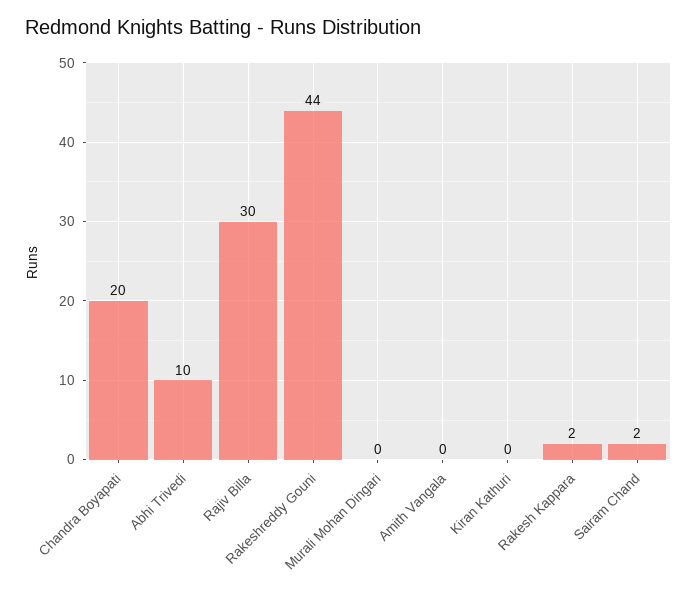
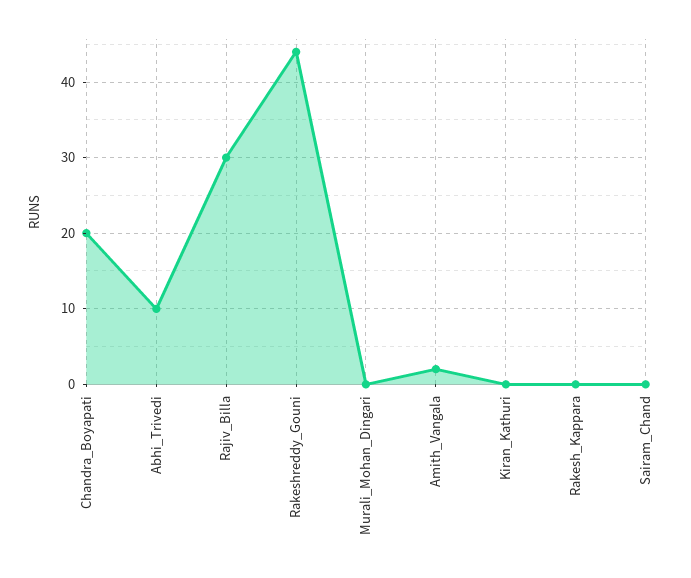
  {
    "Chandra Boyapati": 20,
    "Abhi Trivedi": 10,
    "Rajiv Billa": 30,
    "Rakeshreddy Gouni": 44,
    "Murali Mohan Dingari": 0,
-   "Amith Vangala": 0,
+   "Amith Vangala": 2,
    "Kiran Kathuri": 0,
-   "Rakesh Kappara": 2,
+   "Rakesh Kappara": 0,
-   "Sairam Chand": 2
+   "Sairam Chand": 0
  }

